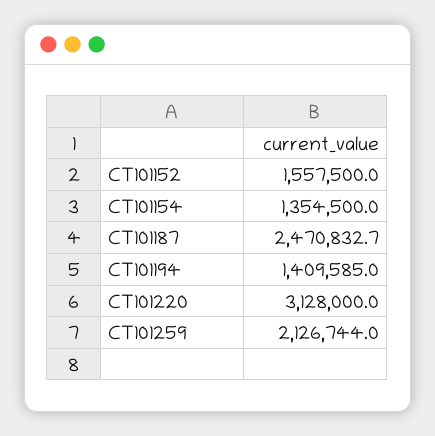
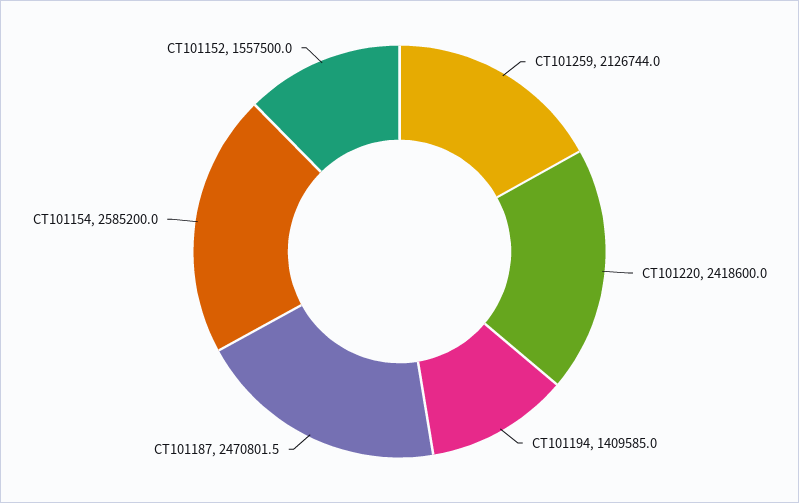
  {
    "CT101152": 1557500,
-   "CT101154": 1354500,
+   "CT101154": 2585200,
-   "CT101187": 2470832.7,
+   "CT101187": 2470801.5,
    "CT101194": 1409585,
-   "CT101220": 3128000,
+   "CT101220": 2418600,
    "CT101259": 2126744
  }

